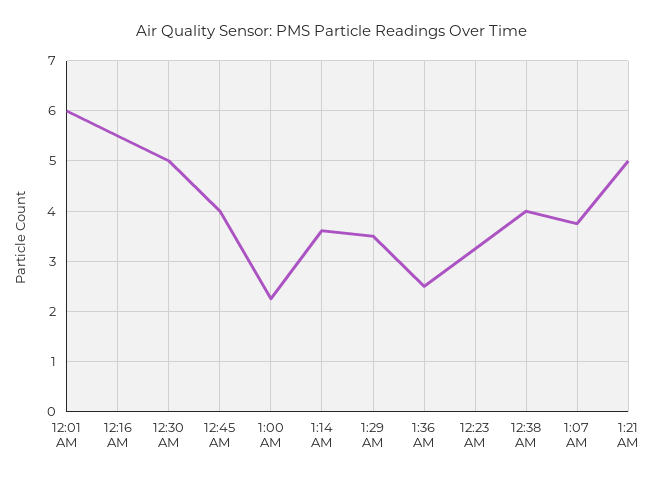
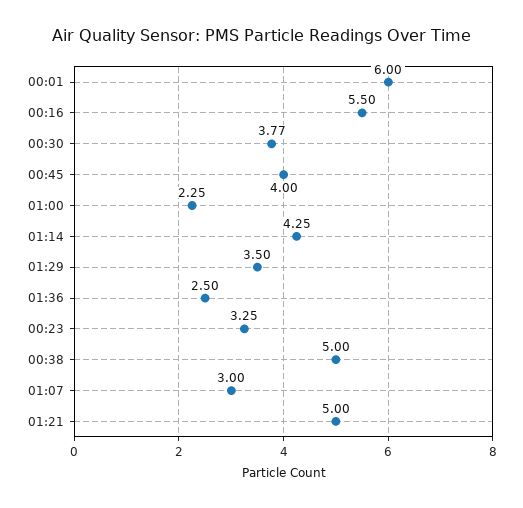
  {
    "12:01 AM": 6,
    "12:16 AM": 5.5,
-   "12:30 AM": 5,
+   "12:30 AM": 3.77,
    "12:45 AM": 4,
    "1:00 AM": 2.25,
-   "1:14 AM": 3.6,
+   "1:14 AM": 4.25,
    "1:29 AM": 3.5,
    "1:36 AM": 2.5,
    "12:23 AM": 3.25,
-   "12:38 AM": 4,
+   "12:38 AM": 5,
-   "1:07 AM": 3.8,
+   "1:07 AM": 3,
    "1:21 AM": 5
  }

